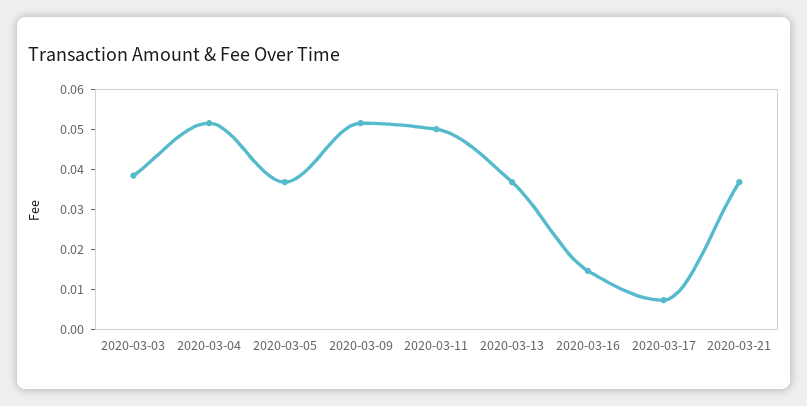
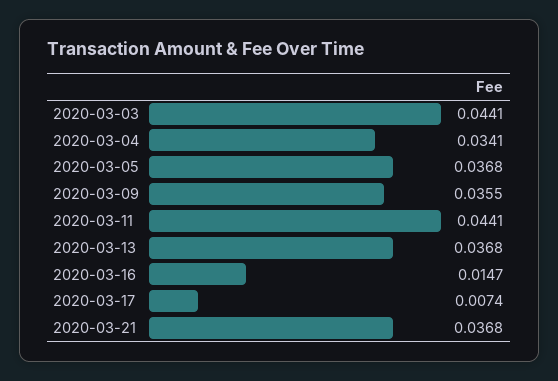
  {
-   "2020-03-03": 0.038,
+   "2020-03-03": 0.0441,
-   "2020-03-04": 0.052,
+   "2020-03-04": 0.0341,
    "2020-03-05": 0.0368,
-   "2020-03-09": 0.052,
+   "2020-03-09": 0.0355,
-   "2020-03-11": 0.05,
+   "2020-03-11": 0.0441,
    "2020-03-13": 0.0368,
    "2020-03-16": 0.0147,
    "2020-03-17": 0.0074,
    "2020-03-21": 0.0368
  }

